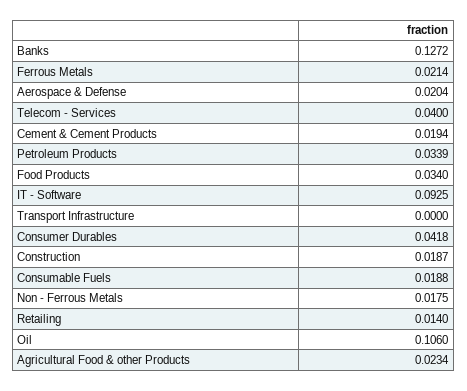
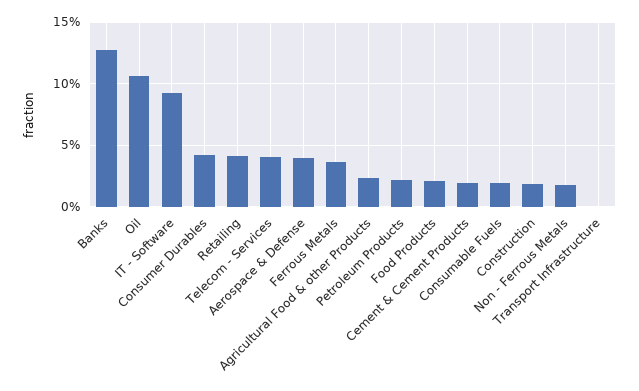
  {
    "Banks": 0.1272,
-   "Ferrous Metals": 0.0214,
+   "Ferrous Metals": 0.035,
-   "Aerospace & Defense": 0.0204,
+   "Aerospace & Defense": 0.04,
    "Telecom - Services": 0.04,
    "Cement & Cement Products": 0.0194,
-   "Petroleum Products": 0.0339,
+   "Petroleum Products": 0.02,
-   "Food Products": 0.034,
+   "Food Products": 0.02,
    "IT - Software": 0.0925,
    "Transport Infrastructure": 0,
    "Consumer Durables": 0.0418,
    "Construction": 0.0187,
    "Consumable Fuels": 0.0188,
    "Non - Ferrous Metals": 0.0175,
-   "Retailing": 0.014,
+   "Retailing": 0.04,
    "Oil": 0.106,
    "Agricultural Food & other Products": 0.0234
  }

